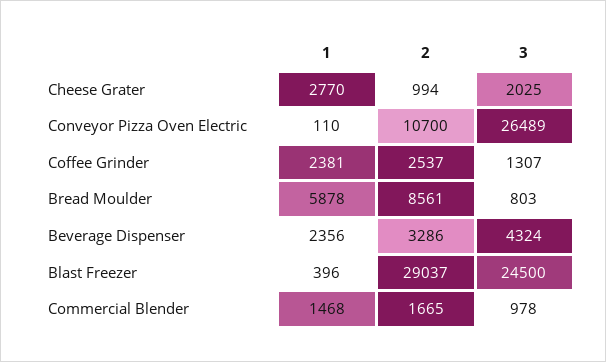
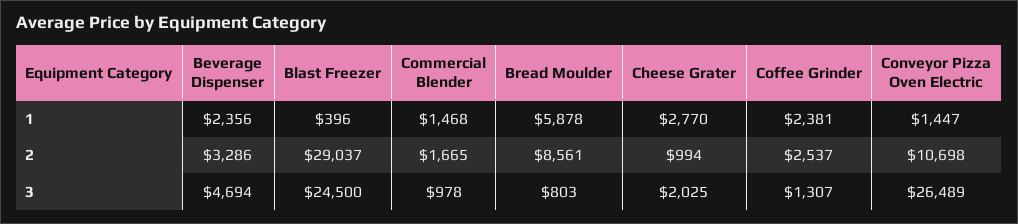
  {
    "1": {
      "Cheese Grater": 2770,
-     "Conveyor Pizza Oven Electric": 110,
+     "Conveyor Pizza Oven Electric": 1447,
      "Coffee Grinder": 2381,
      "Bread Moulder": 5878,
      "Beverage Dispenser": 2356,
      "Blast Freezer": 396,
      "Commercial Blender": 1468
    },
    "2": {
      "Cheese Grater": 994,
-     "Conveyor Pizza Oven Electric": 10700,
+     "Conveyor Pizza Oven Electric": 10698,
      "Coffee Grinder": 2537,
      "Bread Moulder": 8561,
      "Beverage Dispenser": 3286,
      "Blast Freezer": 29037,
      "Commercial Blender": 1665
    },
    "3": {
      "Cheese Grater": 2025,
      "Conveyor Pizza Oven Electric": 26489,
      "Coffee Grinder": 1307,
      "Bread Moulder": 803,
-     "Beverage Dispenser": 4324,
+     "Beverage Dispenser": 4694,
      "Blast Freezer": 24500,
      "Commercial Blender": 978
    }
  }

